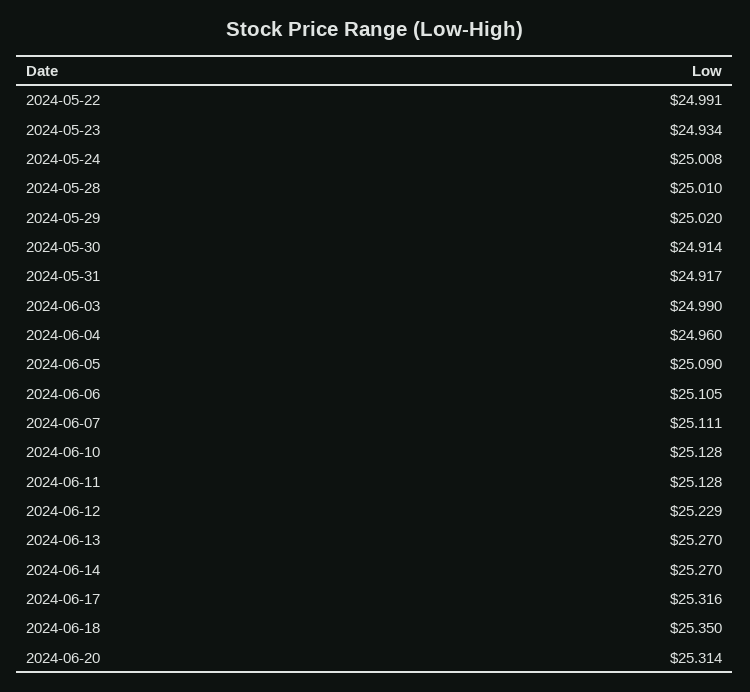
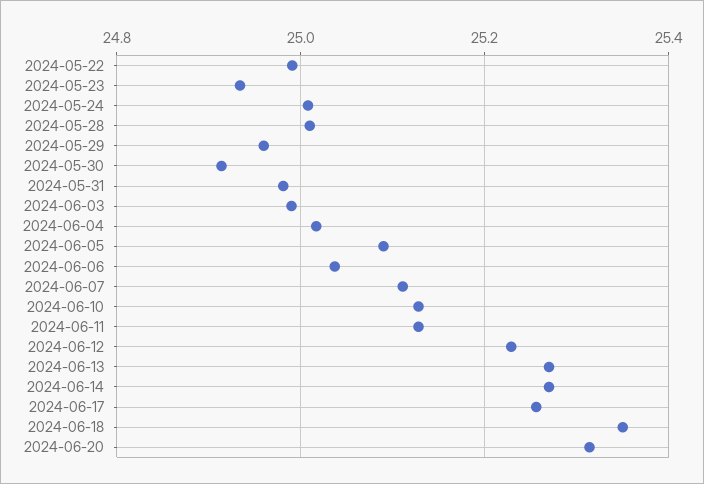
  {
    "2024-05-22": 24.991,
    "2024-05-23": 24.934,
    "2024-05-24": 25.008,
    "2024-05-28": 25.01,
-   "2024-05-29": 25.02,
+   "2024-05-29": 24.96,
    "2024-05-30": 24.914,
-   "2024-05-31": 24.917,
+   "2024-05-31": 24.98,
    "2024-06-03": 24.99,
-   "2024-06-04": 24.96,
+   "2024-06-04": 25.02,
    "2024-06-05": 25.09,
-   "2024-06-06": 25.105,
+   "2024-06-06": 25.04,
    "2024-06-07": 25.111,
    "2024-06-10": 25.128,
    "2024-06-11": 25.128,
    "2024-06-12": 25.229,
    "2024-06-13": 25.27,
    "2024-06-14": 25.27,
-   "2024-06-17": 25.316,
+   "2024-06-17": 25.26,
    "2024-06-18": 25.35,
    "2024-06-20": 25.314
  }

